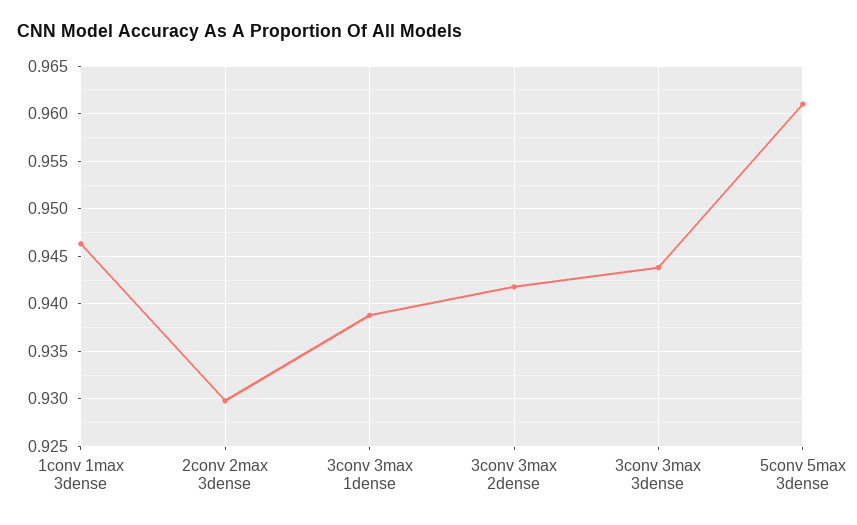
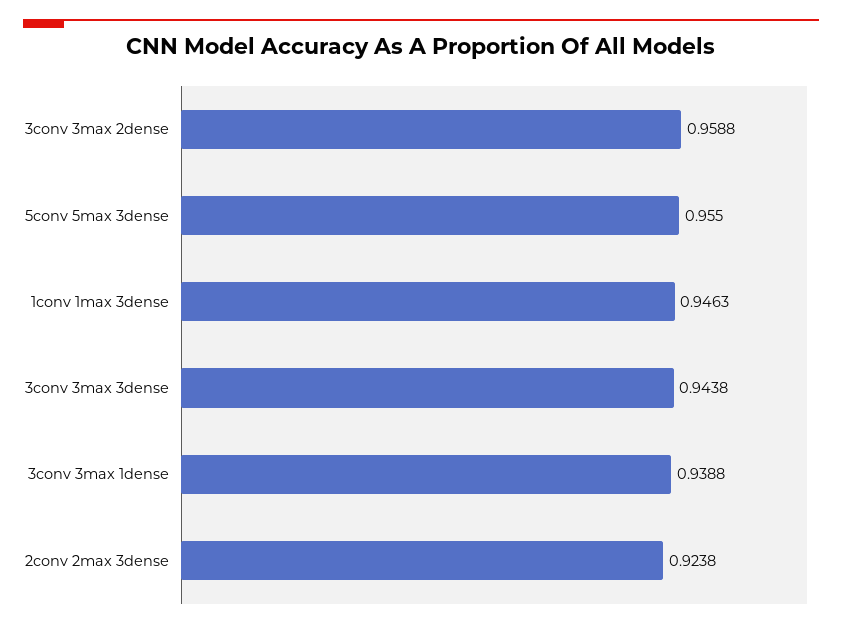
  {
    "1conv 1max 3dense": 0.9463,
-   "2conv 2max 3dense": 0.93,
+   "2conv 2max 3dense": 0.9238,
    "3conv 3max 1dense": 0.9388,
-   "3conv 3max 2dense": 0.942,
+   "3conv 3max 2dense": 0.9588,
    "3conv 3max 3dense": 0.9438,
-   "5conv 5max 3dense": 0.961
+   "5conv 5max 3dense": 0.955
  }

